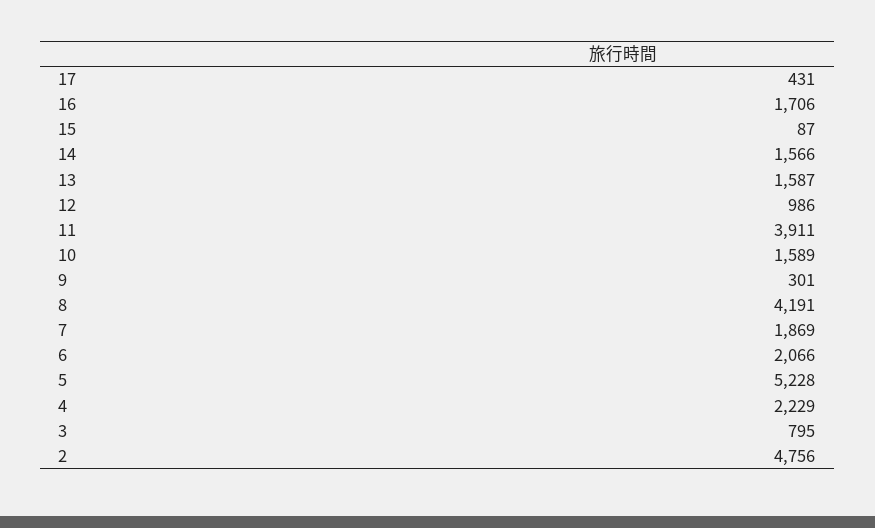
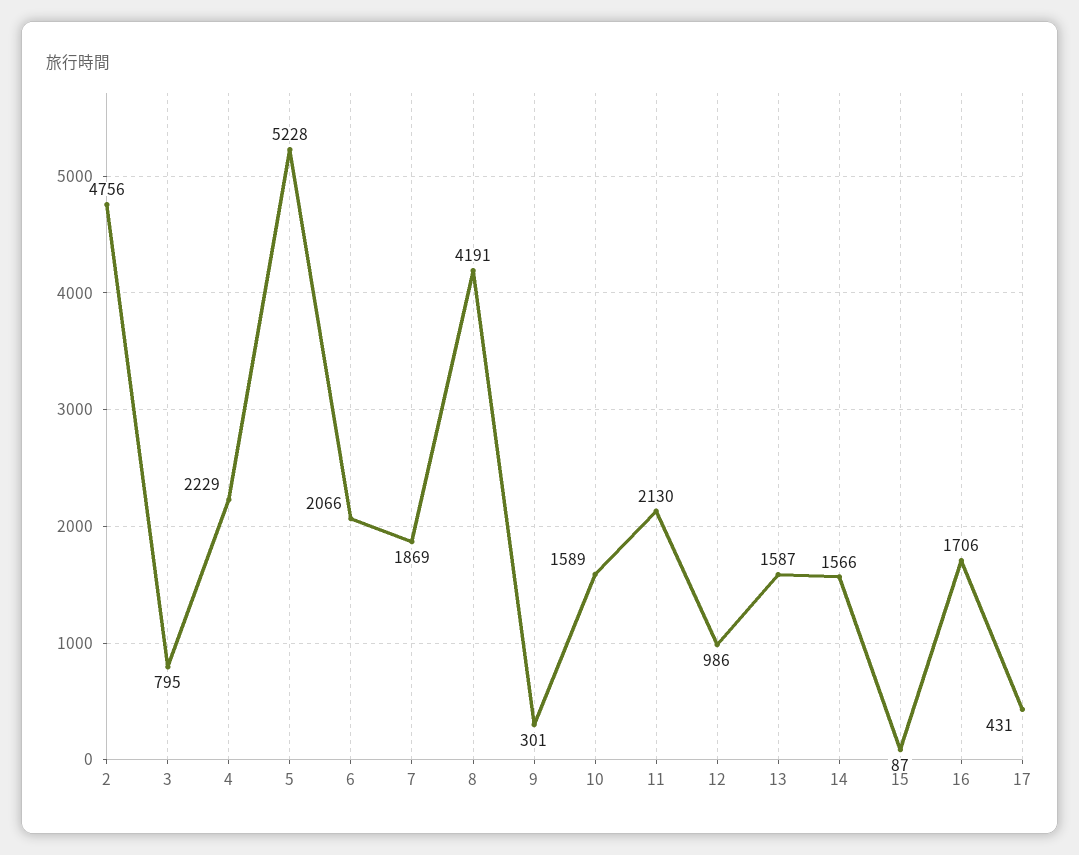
  {
    "17": 431,
    "16": 1706,
    "15": 87,
    "14": 1566,
    "13": 1587,
    "12": 986,
-   "11": 3911,
+   "11": 2130,
    "10": 1589,
    "9": 301,
    "8": 4191,
    "7": 1869,
    "6": 2066,
    "5": 5228,
    "4": 2229,
    "3": 795,
    "2": 4756
  }

